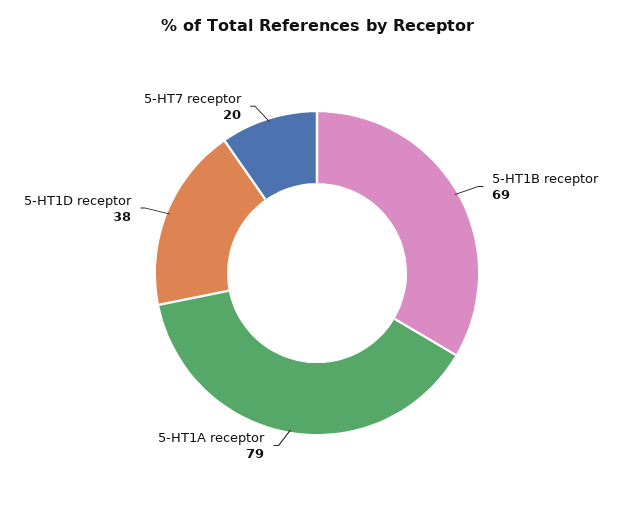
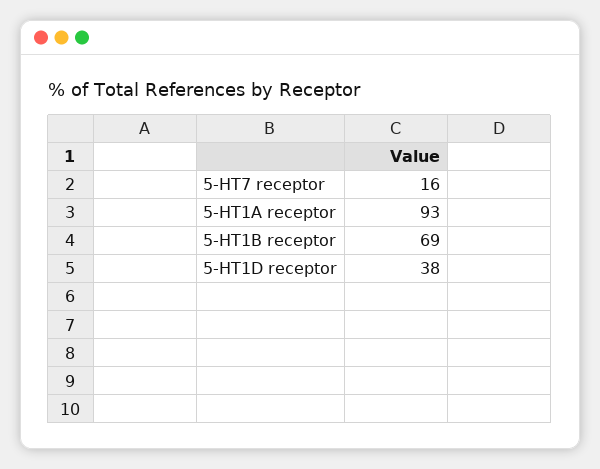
  {
    "5-HT1B receptor": 69,
-   "5-HT1A receptor": 79,
+   "5-HT1A receptor": 93,
    "5-HT1D receptor": 38,
-   "5-HT7 receptor": 20
+   "5-HT7 receptor": 16
  }

